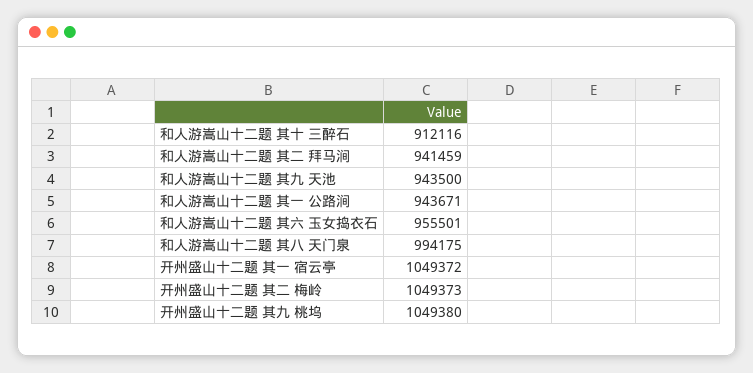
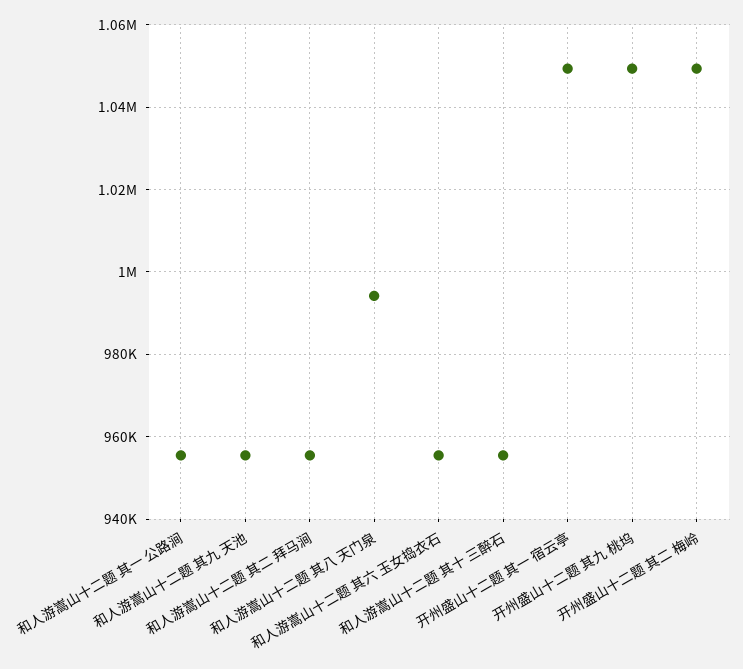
  {
-   "和人游嵩山十二题 其十 三醉石": 912116,
+   "和人游嵩山十二题 其十 三醉石": 956000,
-   "和人游嵩山十二题 其二 拜马涧": 941459,
+   "和人游嵩山十二题 其二 拜马涧": 956000,
-   "和人游嵩山十二题 其九 天池": 943500,
+   "和人游嵩山十二题 其九 天池": 956000,
-   "和人游嵩山十二题 其一 公路涧": 943671,
+   "和人游嵩山十二题 其一 公路涧": 956000,
    "和人游嵩山十二题 其六 玉女捣衣石": 955501,
    "和人游嵩山十二题 其八 天门泉": 994175,
    "开州盛山十二题 其一 宿云亭": 1049372,
    "开州盛山十二题 其二 梅岭": 1049373,
    "开州盛山十二题 其九 桃坞": 1049380
  }

